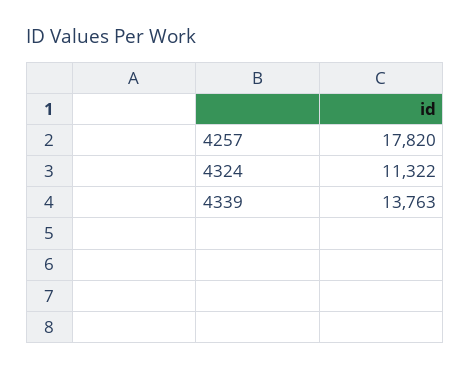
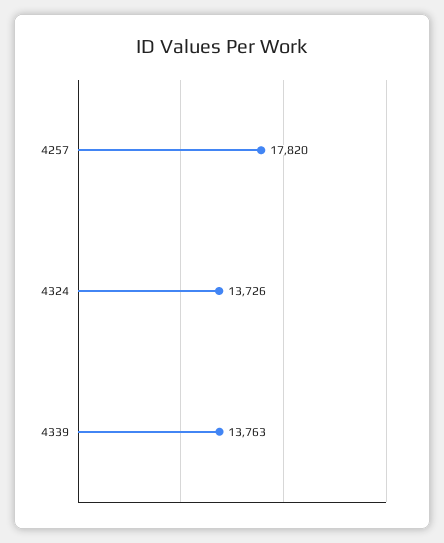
  {
    "4257": 17820,
-   "4324": 11322,
+   "4324": 13726,
    "4339": 13763
  }

